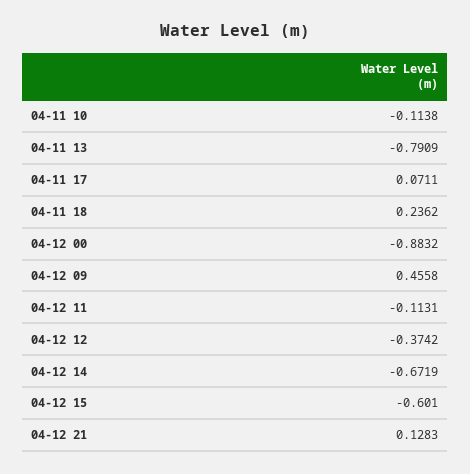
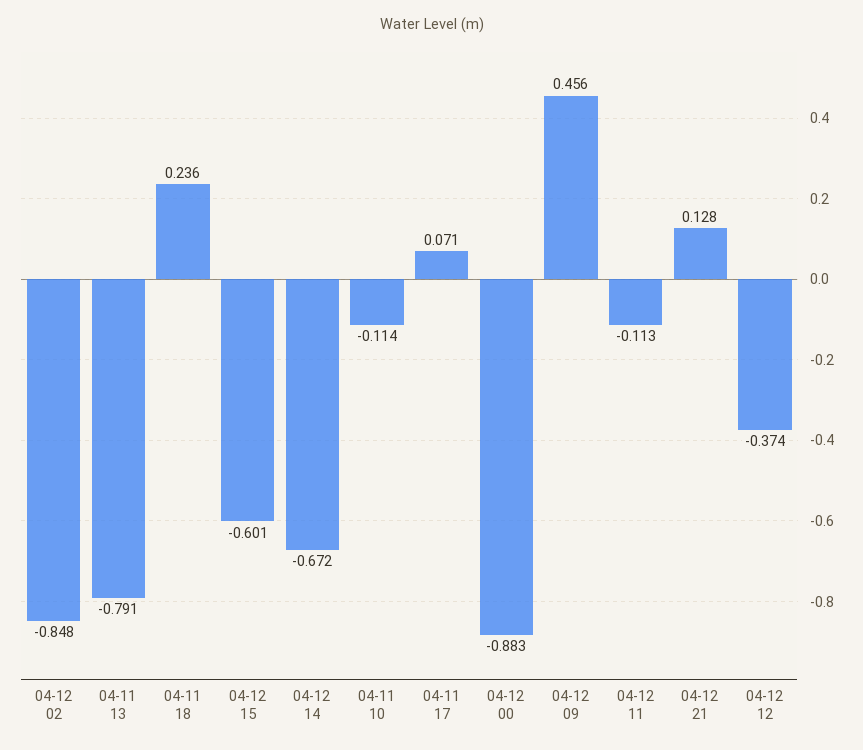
  {
    "04-11 10": -0.1138,
    "04-11 13": -0.7909,
    "04-11 17": 0.0711,
    "04-11 18": 0.2362,
    "04-12 00": -0.8832,
    "04-12 09": 0.4558,
    "04-12 11": -0.1131,
    "04-12 12": -0.3742,
    "04-12 14": -0.6719,
    "04-12 15": -0.601,
-   "04-12 21": 0.1283
+   "04-12 21": 0.1283,
+   "04-12 02": -0.848
  }

